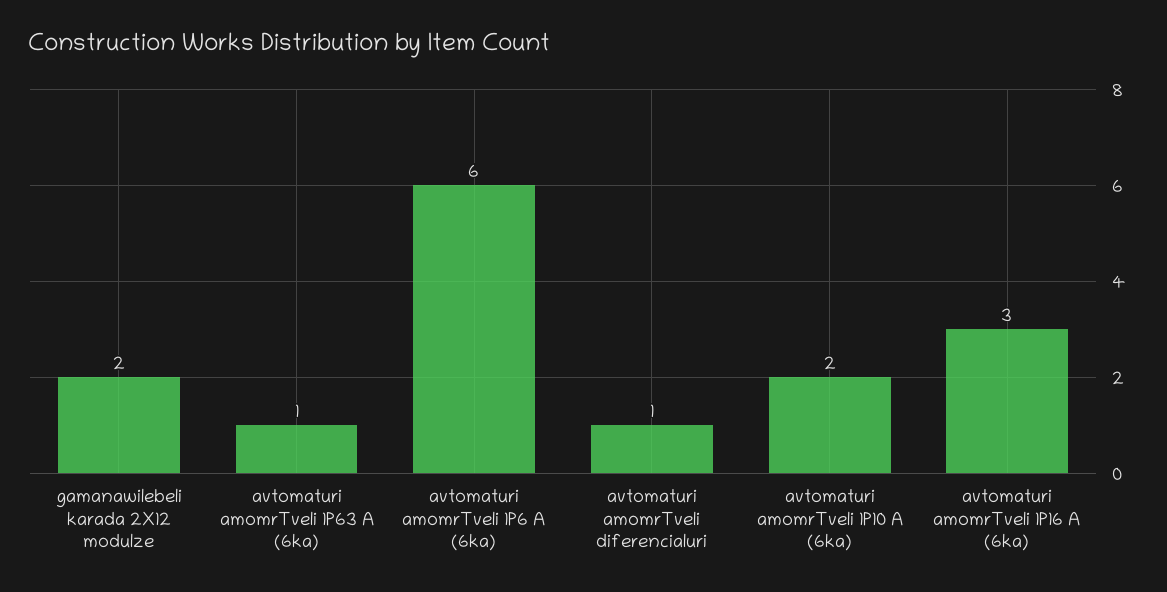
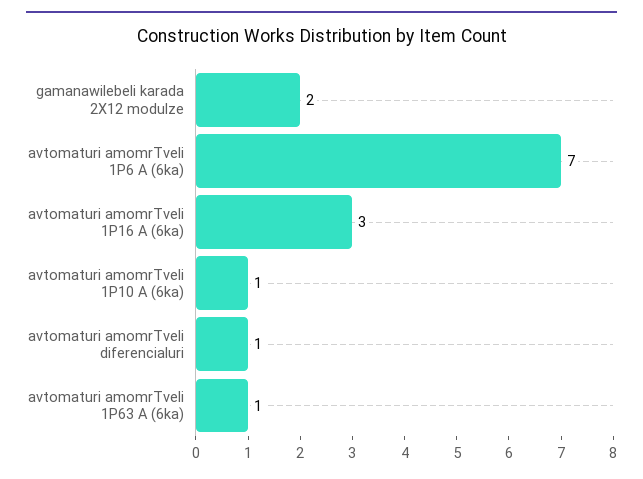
  {
    "gamanawilebeli karada 2X12 modulze": 2,
    "avtomaturi amomrTveli 1P63 A (6ka)": 1,
-   "avtomaturi amomrTveli 1P6 A (6ka)": 6,
+   "avtomaturi amomrTveli 1P6 A (6ka)": 7,
    "avtomaturi amomrTveli diferencialuri": 1,
-   "avtomaturi amomrTveli 1P10 A (6ka)": 2,
+   "avtomaturi amomrTveli 1P10 A (6ka)": 1,
    "avtomaturi amomrTveli 1P16 A (6ka)": 3
  }

